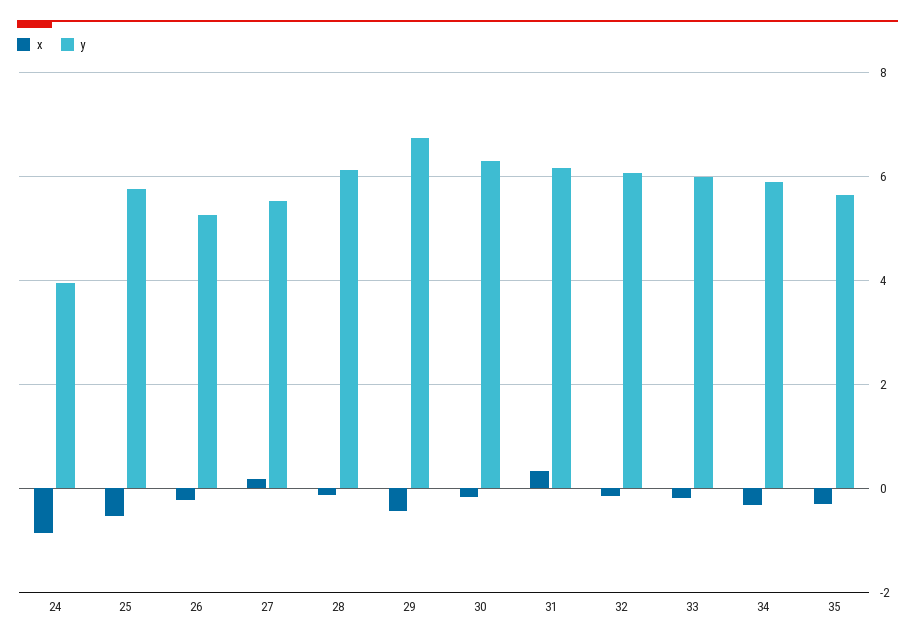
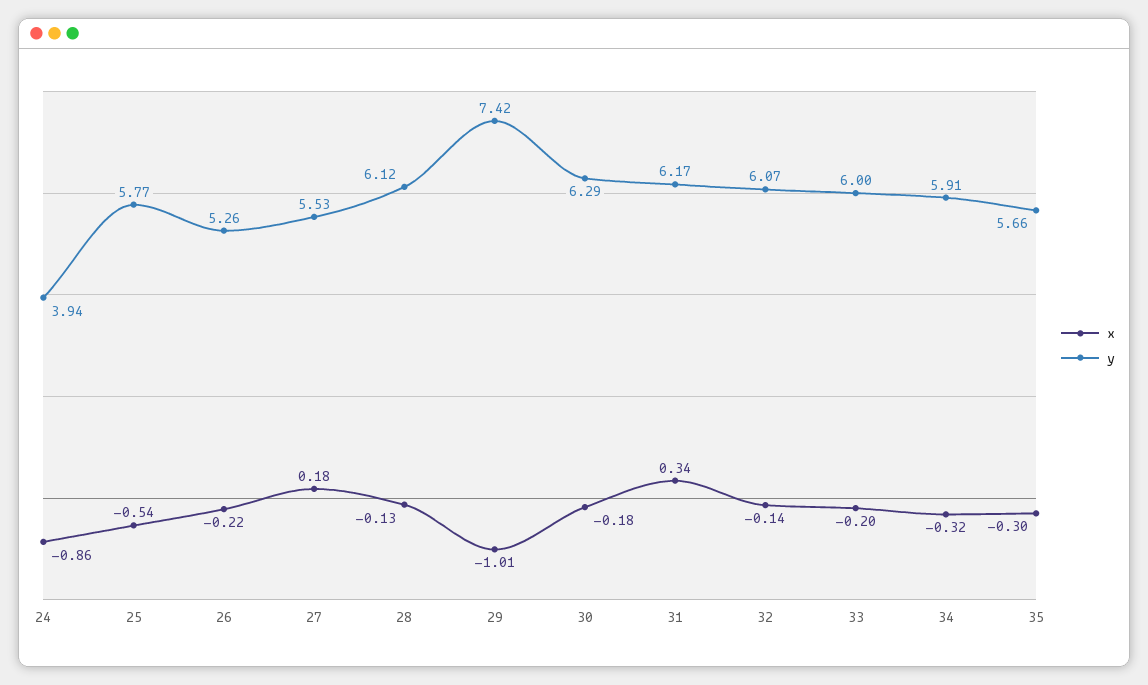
  {
    "x": {
      "24": -0.86,
      "25": -0.54,
      "26": -0.22,
      "27": 0.18,
      "28": -0.13,
-     "29": -0.4,
+     "29": -1.01,
      "30": -0.18,
      "31": 0.34,
      "32": -0.14,
      "33": -0.2,
      "34": -0.32,
      "35": -0.3
    },
    "y": {
      "24": 3.94,
      "25": 5.77,
      "26": 5.26,
      "27": 5.53,
      "28": 6.12,
-     "29": 6.8,
+     "29": 7.42,
      "30": 6.29,
      "31": 6.17,
      "32": 6.07,
      "33": 6,
      "34": 5.91,
      "35": 5.66
    }
  }

